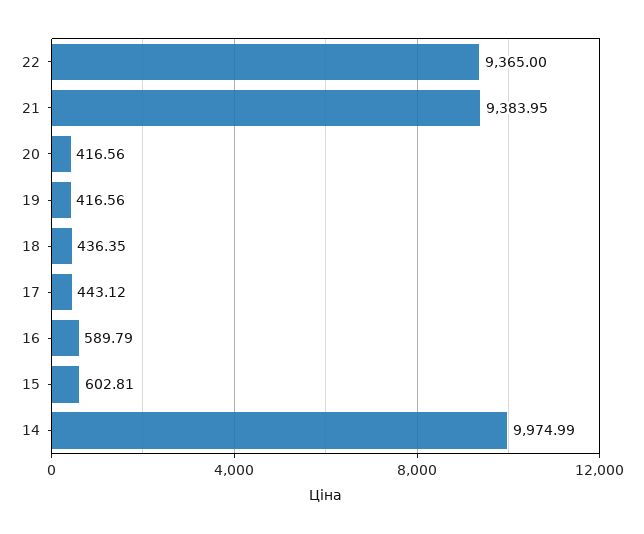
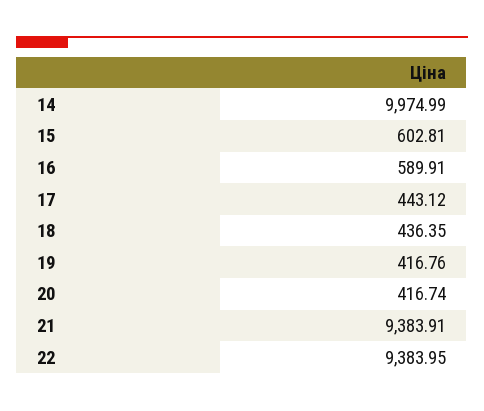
  {
-   "22": 9365,
+   "22": 9383.95,
-   "21": 9383.95,
+   "21": 9383.91,
-   "20": 416.56,
+   "20": 416.74,
-   "19": 416.56,
+   "19": 416.76,
    "18": 436.35,
    "17": 443.12,
-   "16": 589.79,
+   "16": 589.91,
    "15": 602.81,
    "14": 9974.99
  }

